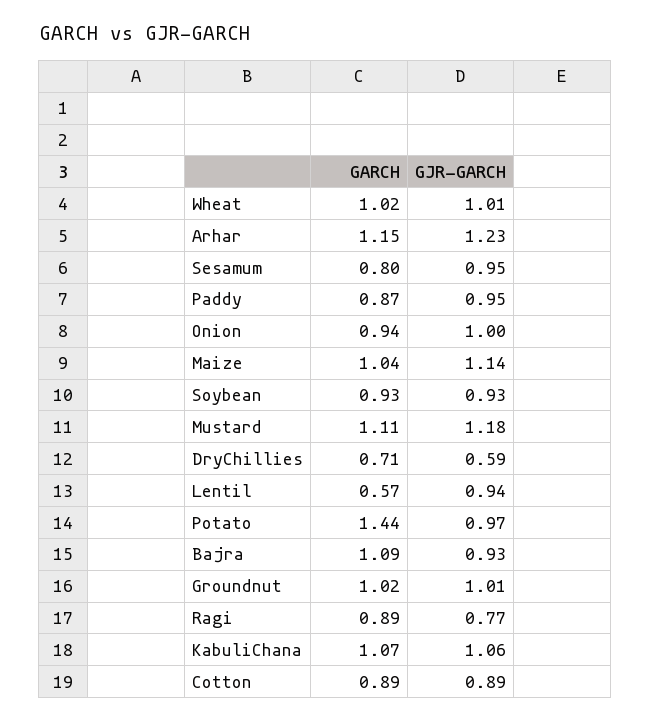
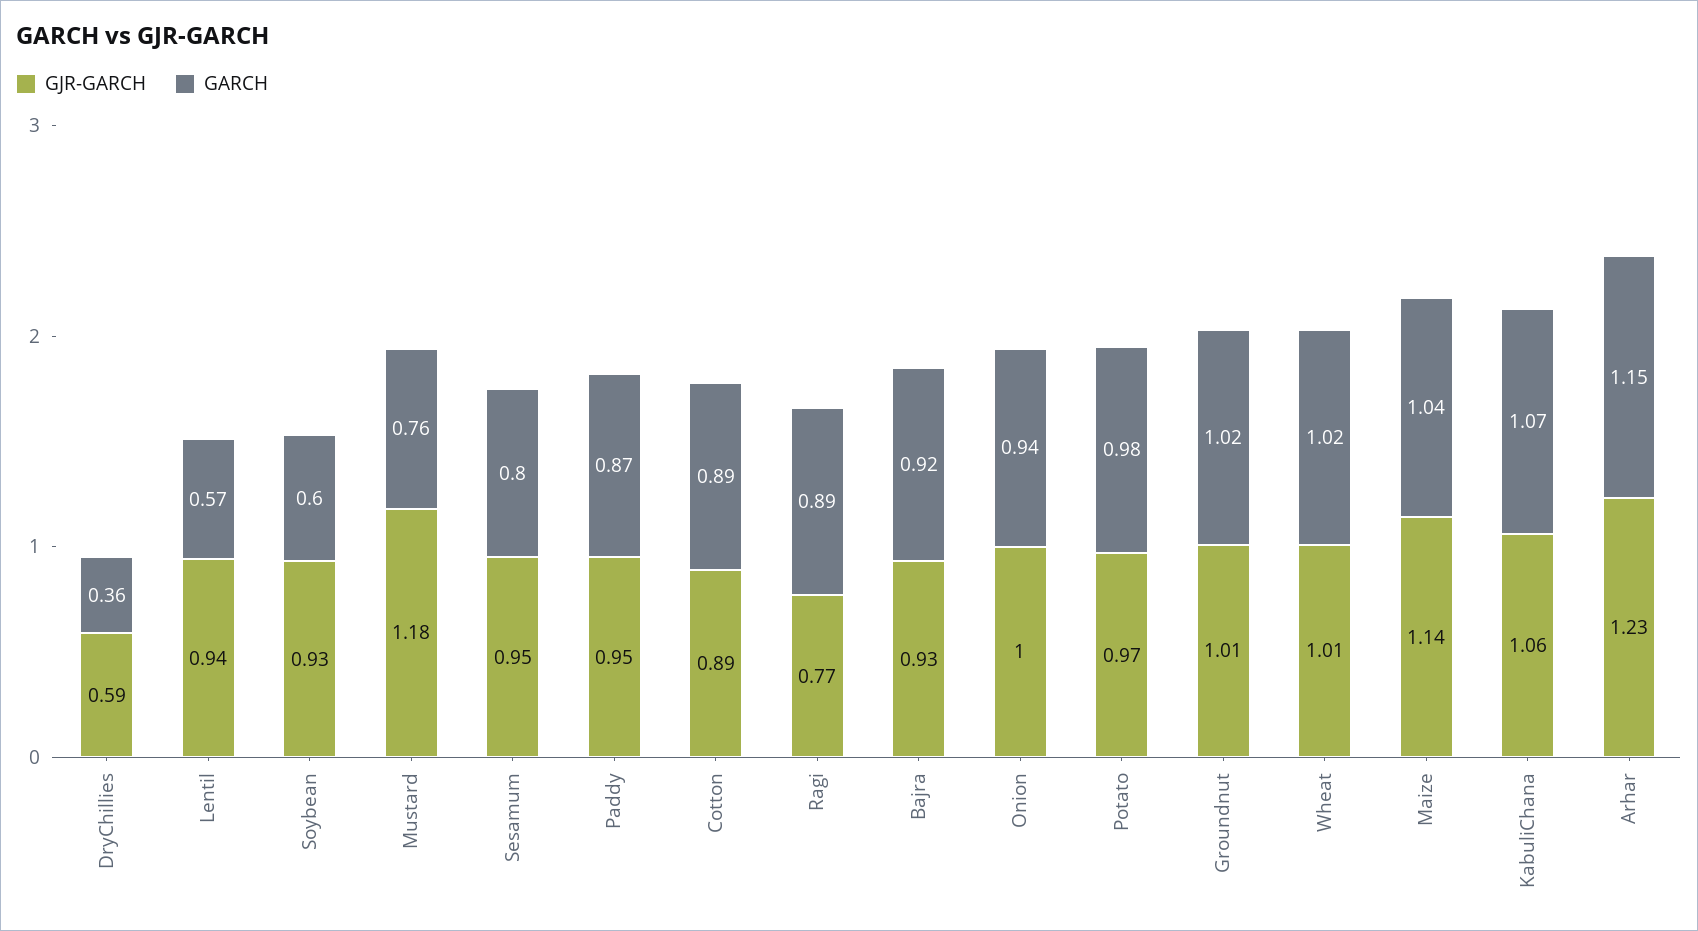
  {
    "GARCH": {
      "Wheat": 1.02,
      "Arhar": 1.15,
      "Sesamum": 0.8,
      "Paddy": 0.87,
      "Onion": 0.94,
      "Maize": 1.04,
-     "Soybean": 0.93,
+     "Soybean": 0.6,
-     "Mustard": 1.11,
+     "Mustard": 0.76,
-     "DryChillies": 0.71,
+     "DryChillies": 0.36,
      "Lentil": 0.57,
-     "Potato": 1.44,
+     "Potato": 0.98,
-     "Bajra": 1.09,
+     "Bajra": 0.92,
      "Groundnut": 1.02,
      "Ragi": 0.89,
      "KabuliChana": 1.07,
      "Cotton": 0.89
    },
    "GJR-GARCH": {
      "Wheat": 1.01,
      "Arhar": 1.23,
      "Sesamum": 0.95,
      "Paddy": 0.95,
      "Onion": 1,
      "Maize": 1.14,
      "Soybean": 0.93,
      "Mustard": 1.18,
      "DryChillies": 0.59,
      "Lentil": 0.94,
      "Potato": 0.97,
      "Bajra": 0.93,
      "Groundnut": 1.01,
      "Ragi": 0.77,
      "KabuliChana": 1.06,
      "Cotton": 0.89
    }
  }

